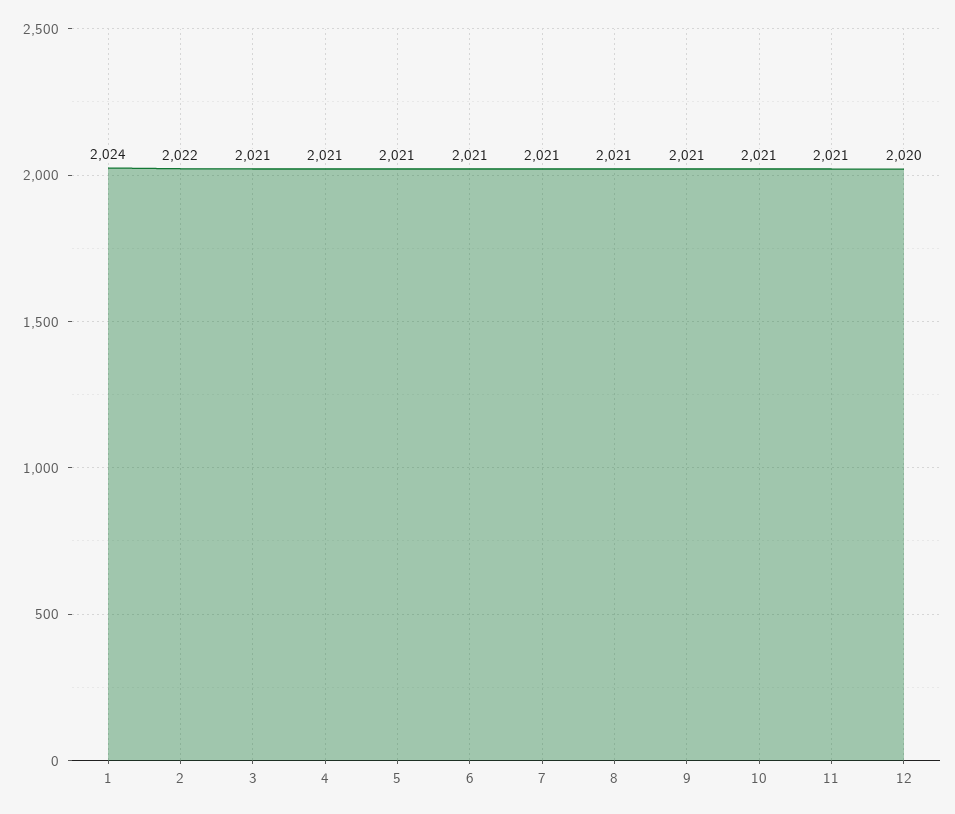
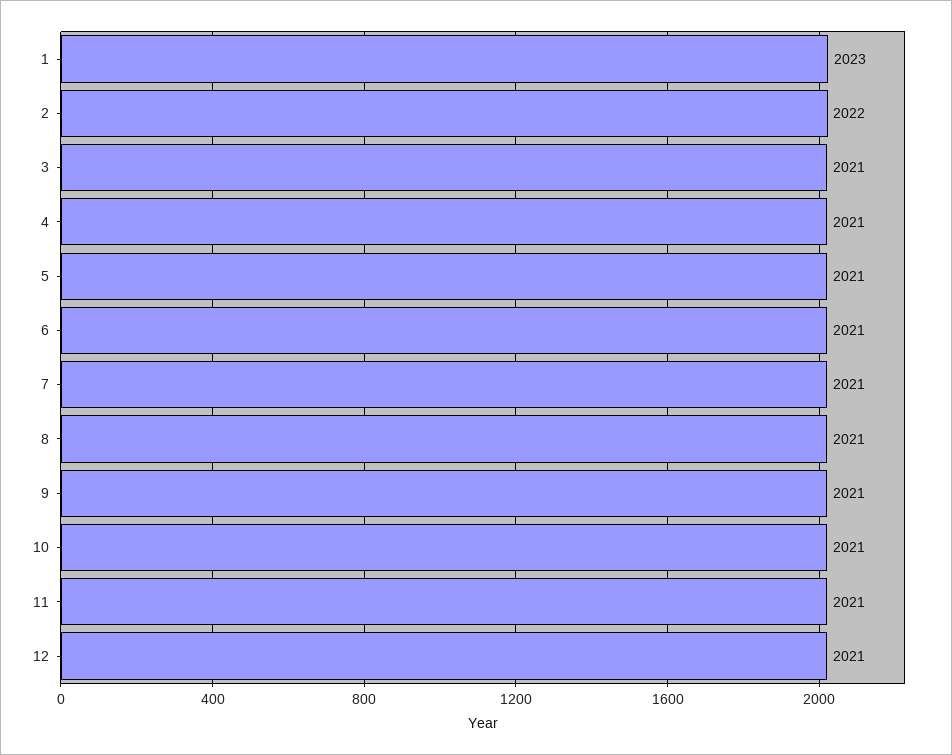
  {
-   "1": 2024,
+   "1": 2023,
    "2": 2022,
    "3": 2021,
    "4": 2021,
    "5": 2021,
    "6": 2021,
    "7": 2021,
    "8": 2021,
    "9": 2021,
    "10": 2021,
    "11": 2021,
-   "12": 2020
+   "12": 2021
  }

